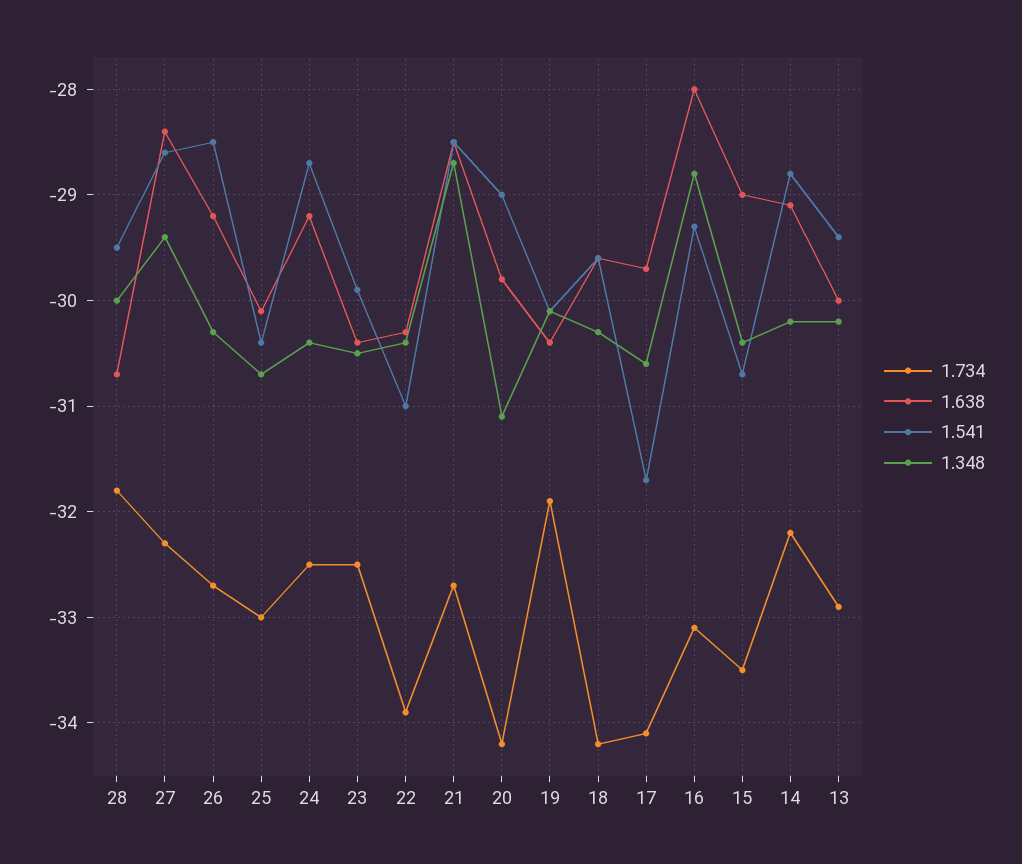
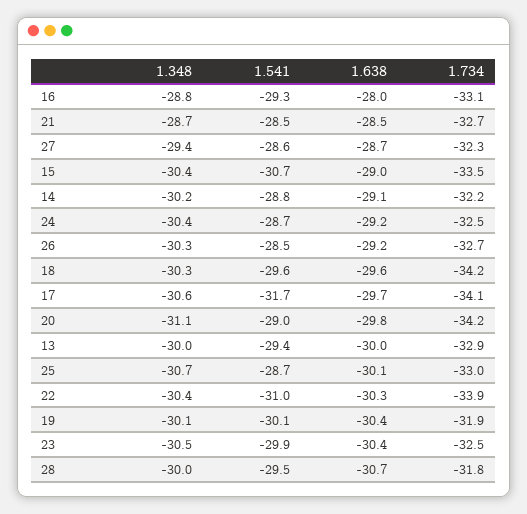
  {
    "1.734": {
      "28": -31.8,
      "27": -32.3,
      "26": -32.7,
      "25": -33,
      "24": -32.5,
      "23": -32.5,
      "22": -33.9,
      "21": -32.7,
      "20": -34.2,
      "19": -31.9,
      "18": -34.2,
      "17": -34.1,
      "16": -33.1,
      "15": -33.5,
      "14": -32.2,
      "13": -32.9
    },
    "1.638": {
      "28": -30.7,
-     "27": -28.4,
+     "27": -28.7,
      "26": -29.2,
      "25": -30.1,
      "24": -29.2,
      "23": -30.4,
      "22": -30.3,
      "21": -28.5,
      "20": -29.8,
      "19": -30.4,
      "18": -29.6,
      "17": -29.7,
      "16": -28,
      "15": -29,
      "14": -29.1,
      "13": -30
    },
    "1.541": {
      "28": -29.5,
      "27": -28.6,
      "26": -28.5,
-     "25": -30.4,
+     "25": -28.7,
      "24": -28.7,
      "23": -29.9,
      "22": -31,
      "21": -28.5,
      "20": -29,
      "19": -30.1,
      "18": -29.6,
      "17": -31.7,
      "16": -29.3,
      "15": -30.7,
      "14": -28.8,
      "13": -29.4
    },
    "1.348": {
      "28": -30,
      "27": -29.4,
      "26": -30.3,
      "25": -30.7,
      "24": -30.4,
      "23": -30.5,
      "22": -30.4,
      "21": -28.7,
      "20": -31.1,
      "19": -30.1,
      "18": -30.3,
      "17": -30.6,
      "16": -28.8,
      "15": -30.4,
      "14": -30.2,
-     "13": -30.2
+     "13": -30
    }
  }

